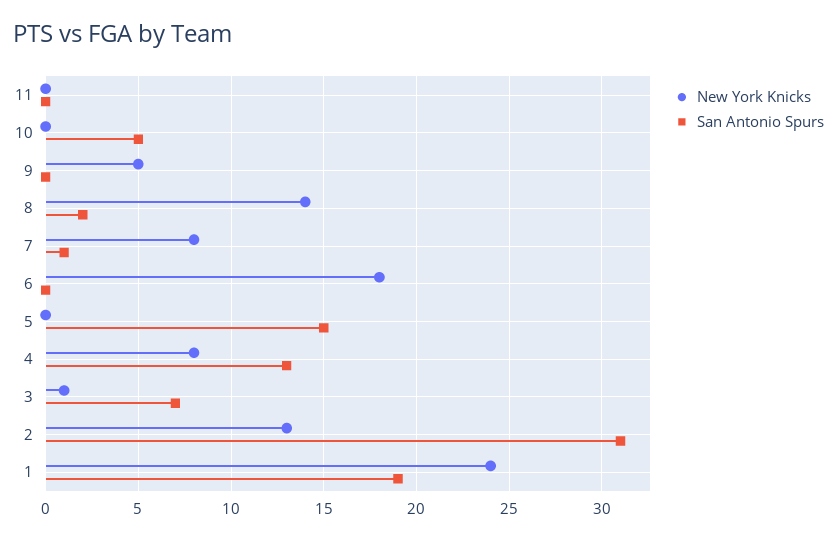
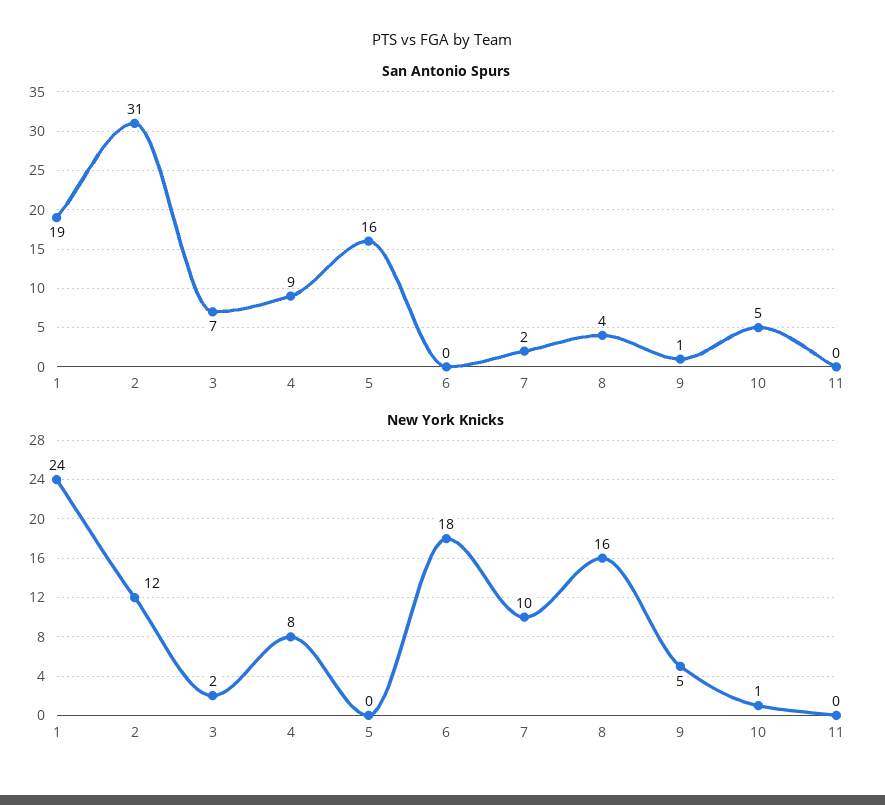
  {
    "New York Knicks": {
      "11": 0,
-     "10": 0,
+     "10": 1,
      "9": 5,
-     "8": 14,
+     "8": 16,
-     "7": 8,
+     "7": 10,
      "6": 18,
      "5": 0,
      "4": 8,
-     "3": 1,
+     "3": 2,
-     "2": 13,
+     "2": 12,
      "1": 24
    },
    "San Antonio Spurs": {
      "11": 0,
      "10": 5,
-     "9": 0,
+     "9": 1,
-     "8": 2,
+     "8": 4,
-     "7": 1,
+     "7": 2,
      "6": 0,
-     "5": 15,
+     "5": 16,
-     "4": 13,
+     "4": 9,
      "3": 7,
      "2": 31,
      "1": 19
    }
  }

